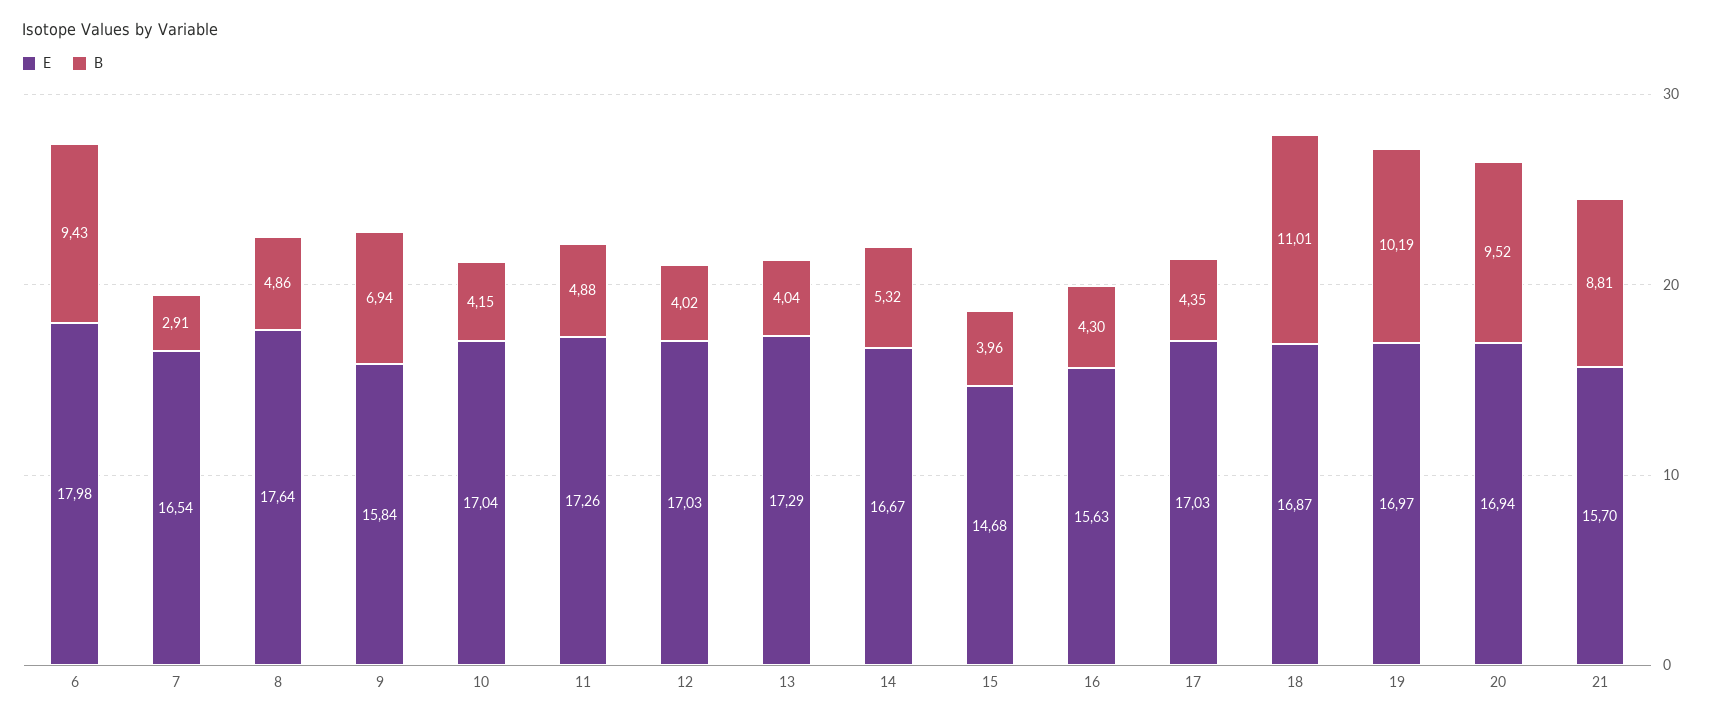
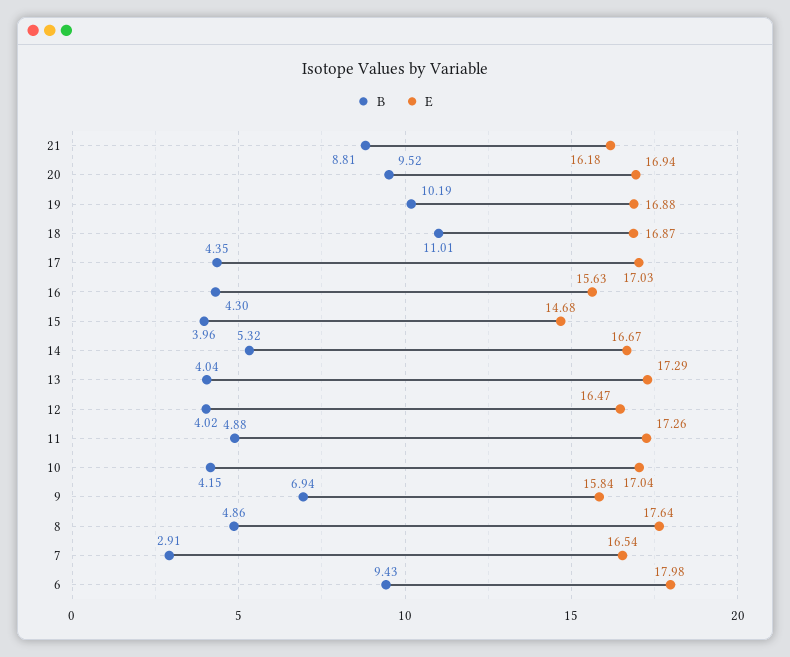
  {
    "E": {
      "6": 17.98,
      "7": 16.54,
      "8": 17.64,
      "9": 15.84,
      "10": 17.04,
      "11": 17.26,
-     "12": 17.03,
+     "12": 16.47,
      "13": 17.29,
      "14": 16.67,
      "15": 14.68,
      "16": 15.63,
      "17": 17.03,
      "18": 16.87,
-     "19": 16.97,
+     "19": 16.88,
      "20": 16.94,
-     "21": 15.7
+     "21": 16.18
    },
    "B": {
      "6": 9.43,
      "7": 2.91,
      "8": 4.86,
      "9": 6.94,
      "10": 4.15,
      "11": 4.88,
      "12": 4.02,
      "13": 4.04,
      "14": 5.32,
      "15": 3.96,
      "16": 4.3,
      "17": 4.35,
      "18": 11.01,
      "19": 10.19,
      "20": 9.52,
      "21": 8.81
    }
  }

